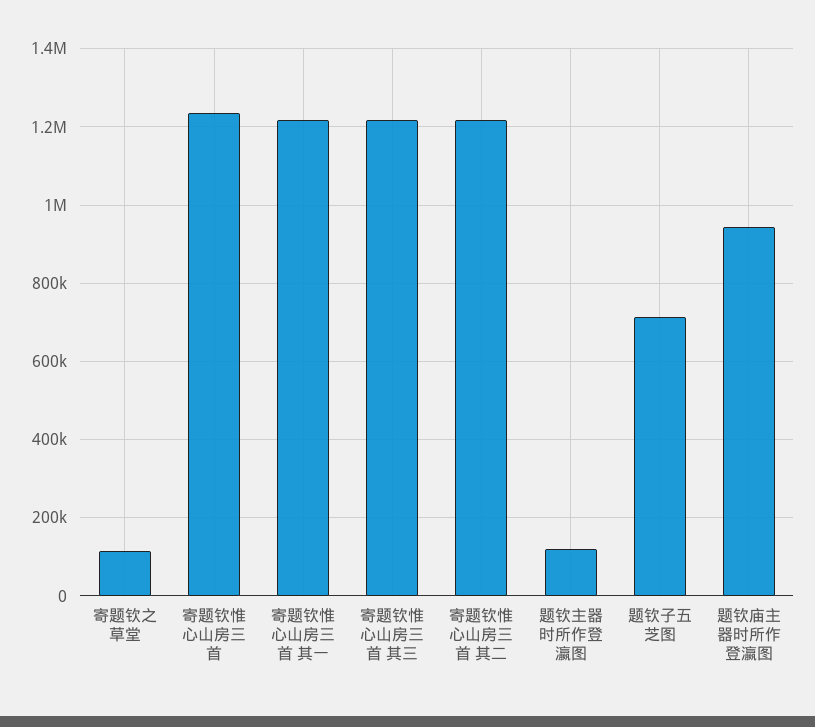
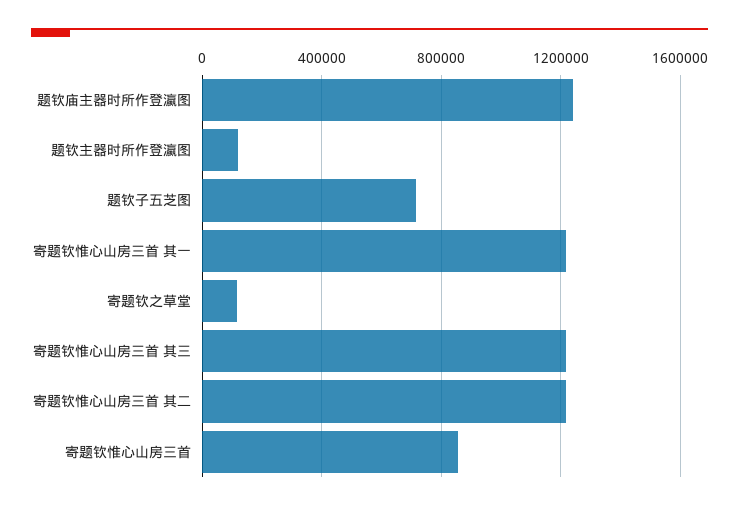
  {
    "寄题钦之草堂": 120000,
-   "寄题钦惟心山房三首": 1240000,
+   "寄题钦惟心山房三首": 850000,
    "寄题钦惟心山房三首 其一": 1220000,
    "寄题钦惟心山房三首 其三": 1220000,
    "寄题钦惟心山房三首 其二": 1220000,
    "题钦主器时所作登瀛图": 120000,
    "题钦子五芝图": 720000,
-   "题钦庙主器时所作登瀛图": 940000
+   "题钦庙主器时所作登瀛图": 1250000
  }

